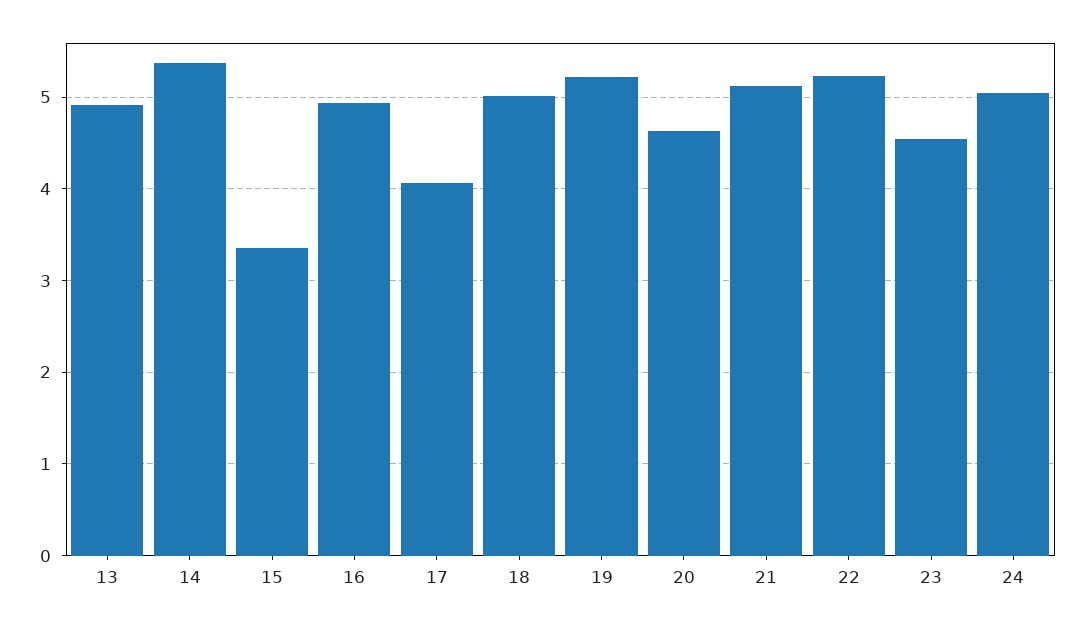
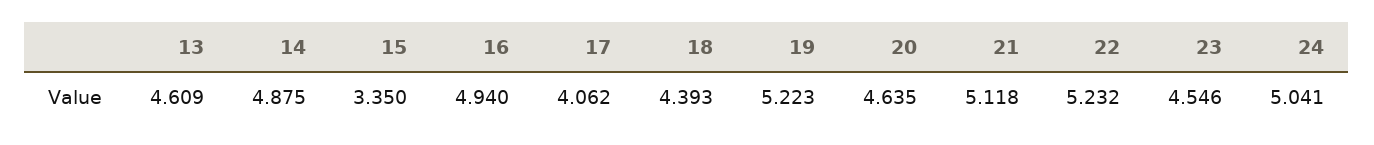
  {
-   "13": 4.9,
+   "13": 4.609,
-   "14": 5.4,
+   "14": 4.875,
    "15": 3.35,
    "16": 4.94,
    "17": 4.062,
-   "18": 5,
+   "18": 4.393,
    "19": 5.223,
    "20": 4.635,
    "21": 5.118,
    "22": 5.232,
    "23": 4.546,
    "24": 5.041
  }

